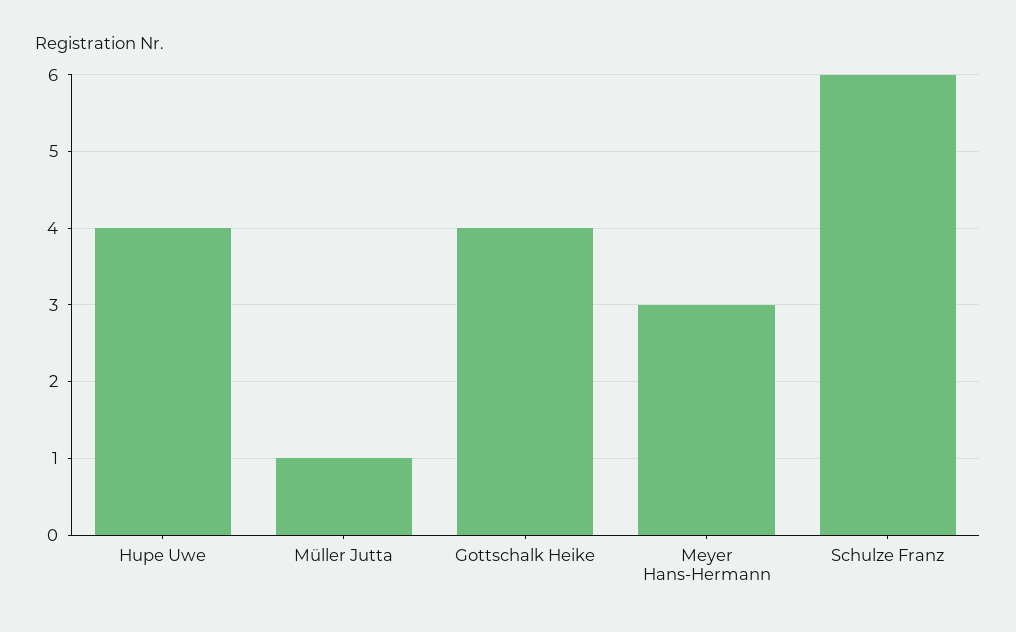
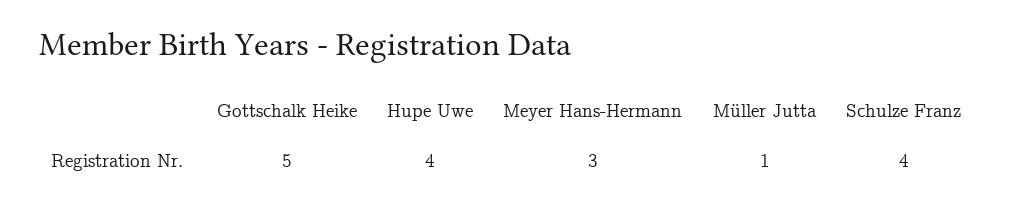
  {
    "Hupe Uwe": 4,
    "Müller Jutta": 1,
-   "Gottschalk Heike": 4,
+   "Gottschalk Heike": 5,
    "Meyer Hans-Hermann": 3,
-   "Schulze Franz": 6
+   "Schulze Franz": 4
  }

